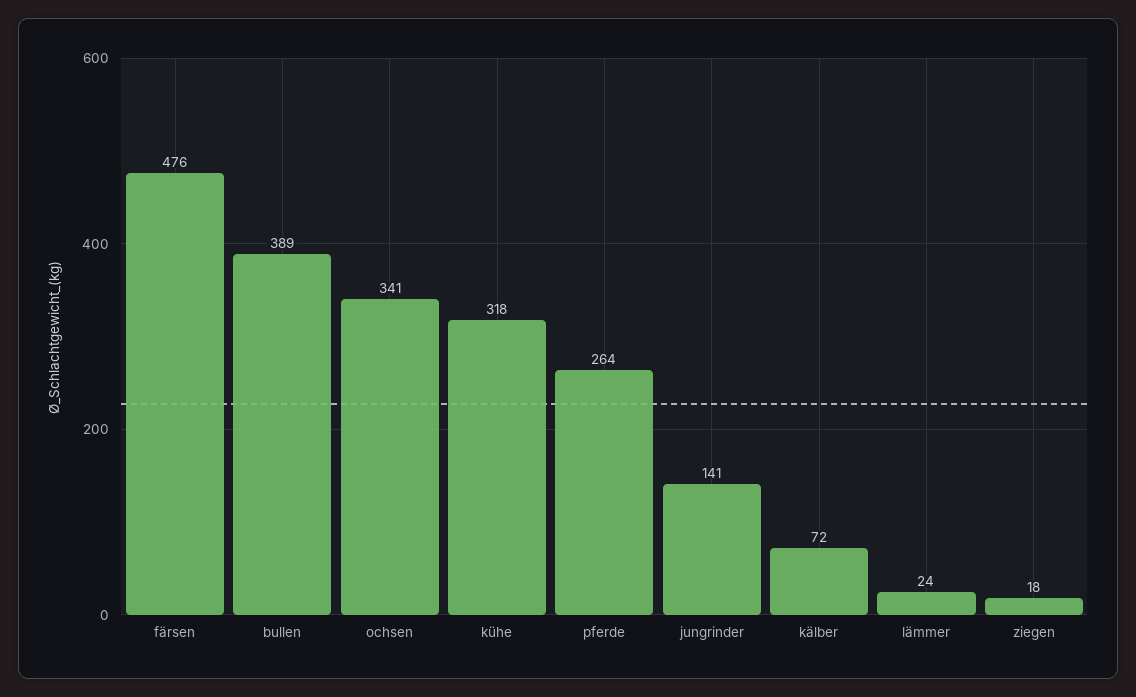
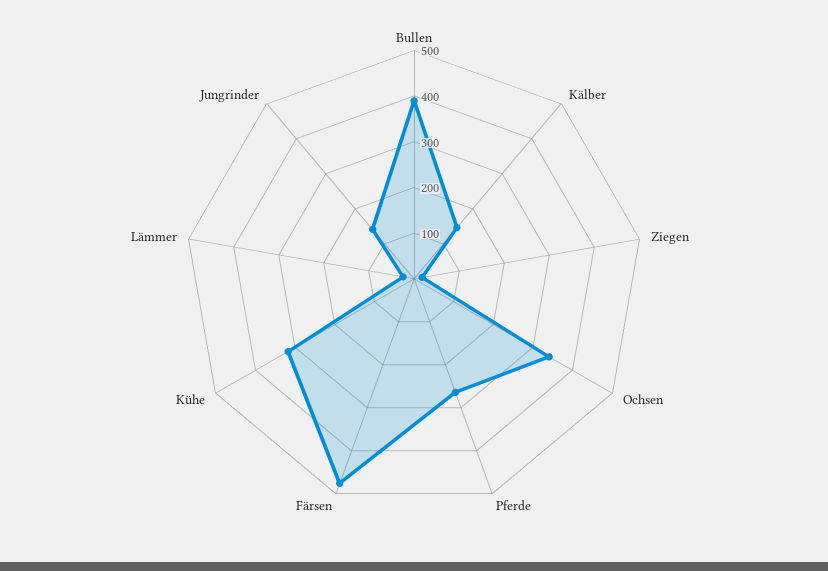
  {
    "färsen": 476,
    "bullen": 389,
    "ochsen": 341,
    "kühe": 318,
    "pferde": 264,
    "jungrinder": 141,
-   "kälber": 72,
+   "kälber": 140,
    "lämmer": 24,
    "ziegen": 18
  }

